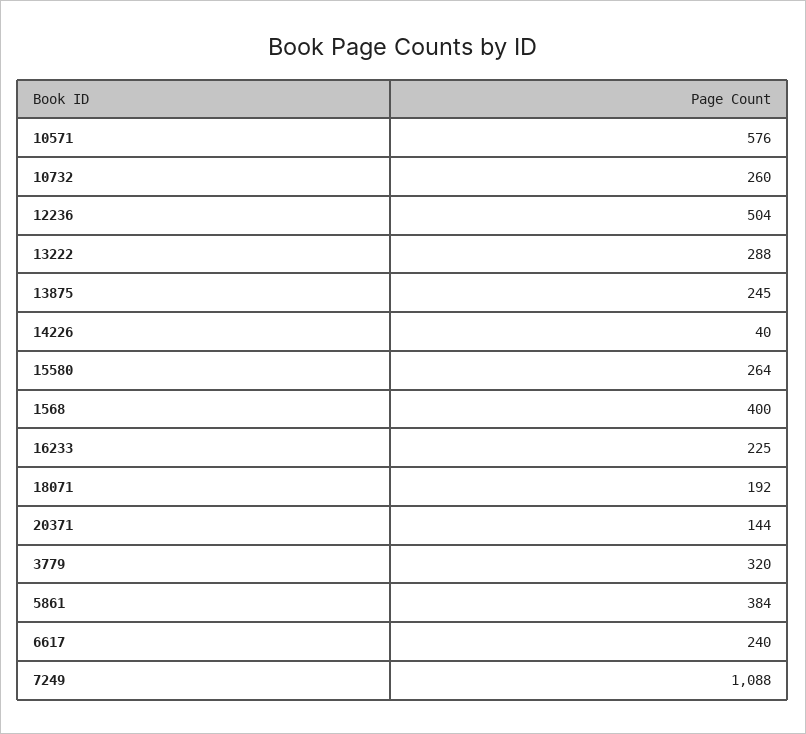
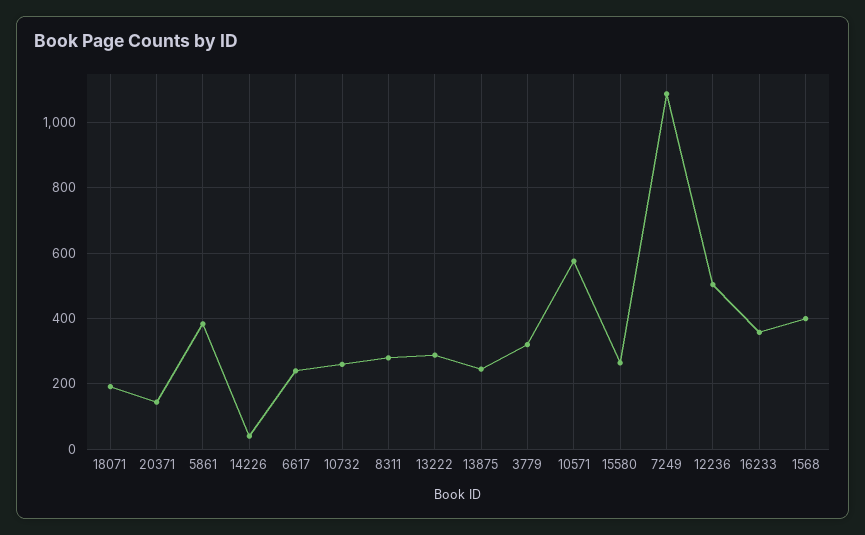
  {
    "10571": 576,
    "10732": 260,
    "12236": 504,
    "13222": 288,
    "13875": 245,
    "14226": 40,
    "15580": 264,
    "1568": 400,
-   "16233": 225,
+   "16233": 360,
    "18071": 192,
    "20371": 144,
    "3779": 320,
    "5861": 384,
    "6617": 240,
-   "7249": 1088
+   "7249": 1088,
+   "8311": 280
  }

